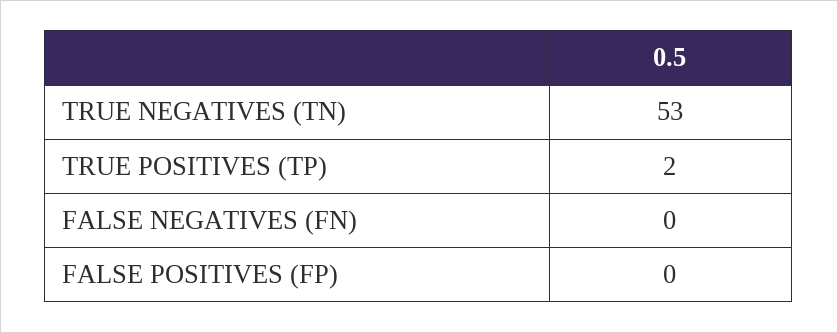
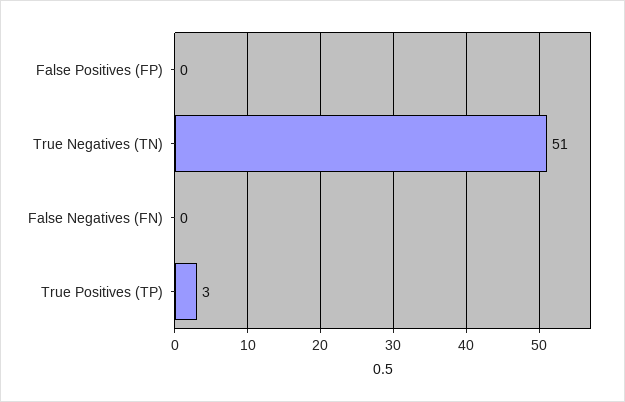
  {
-   "TRUE NEGATIVES (TN)": 53,
+   "TRUE NEGATIVES (TN)": 51,
-   "TRUE POSITIVES (TP)": 2,
+   "TRUE POSITIVES (TP)": 3,
    "FALSE NEGATIVES (FN)": 0,
    "FALSE POSITIVES (FP)": 0
  }

